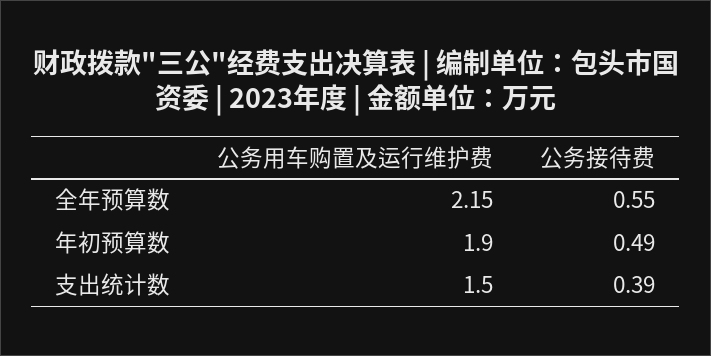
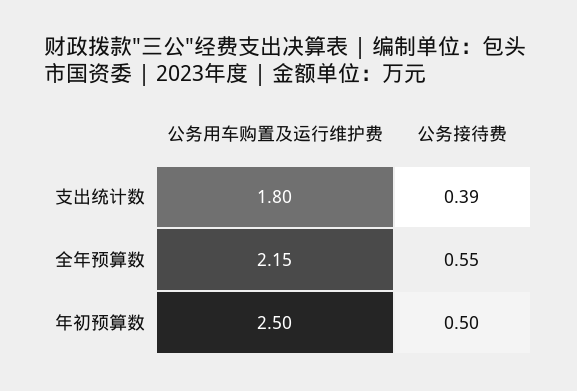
  {
    "公务用车购置及运行维护费": {
      "全年预算数": 2.15,
-     "年初预算数": 1.9,
+     "年初预算数": 2.5,
-     "支出统计数": 1.5
+     "支出统计数": 1.8
    },
    "公务接待费": {
      "全年预算数": 0.55,
-     "年初预算数": 0.49,
+     "年初预算数": 0.5,
      "支出统计数": 0.39
    }
  }

